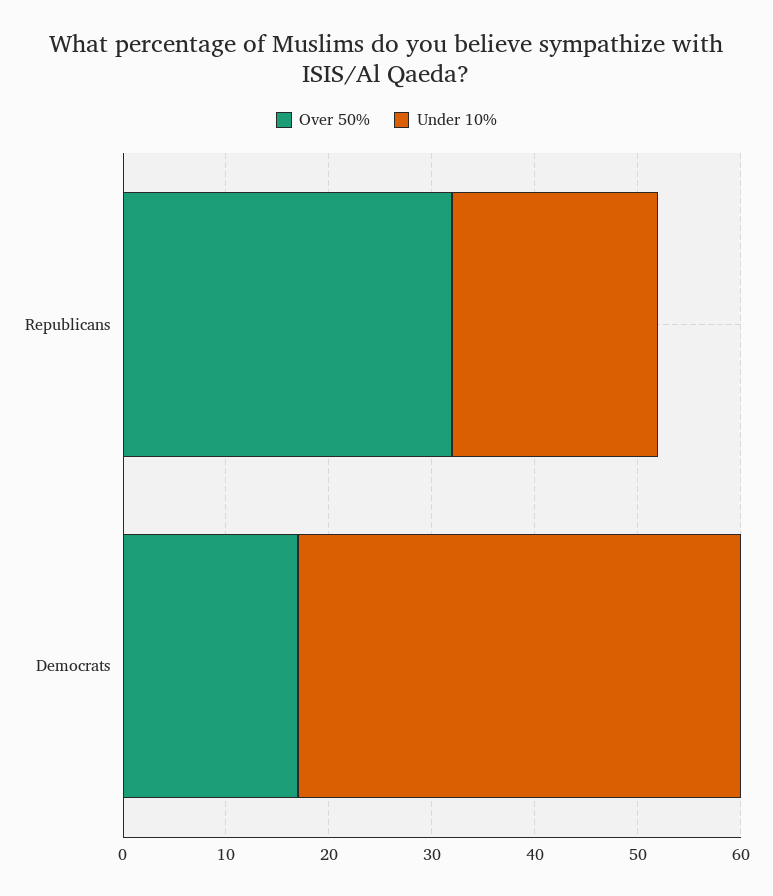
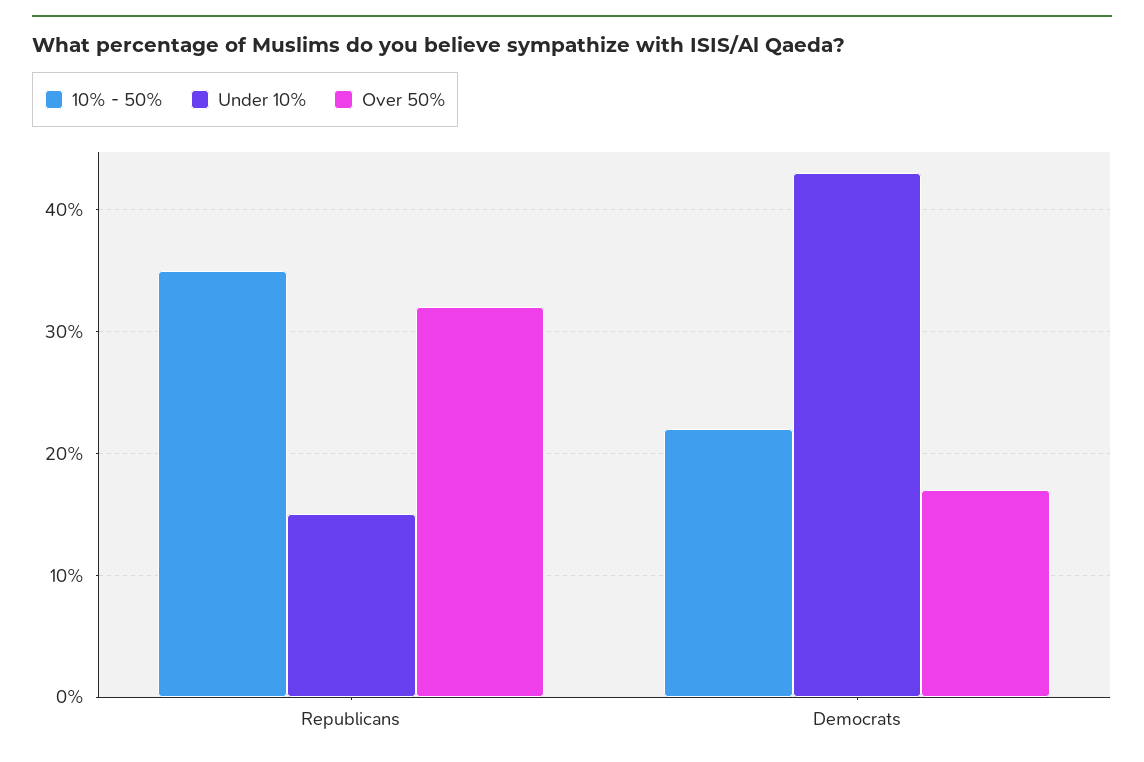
  {
    "Over 50%": {
      "Republicans": 32,
      "Democrats": 17
    },
    "Under 10%": {
-     "Republicans": 20,
+     "Republicans": 15,
      "Democrats": 43
-   }
+   },
+   "10% - 50%": {
+     "Republicans": 35,
+     "Democrats": 22
+   }
  }

